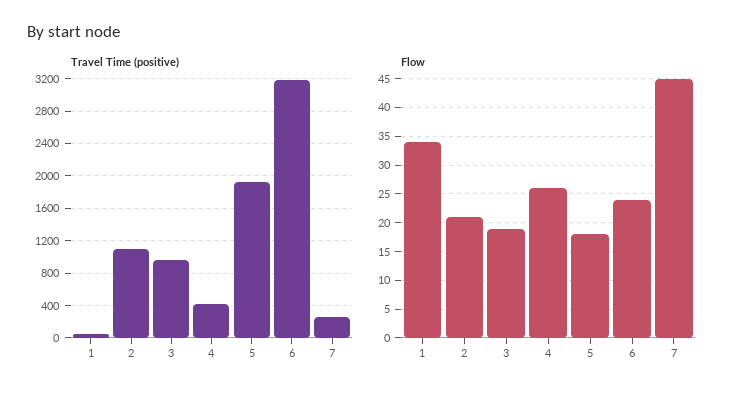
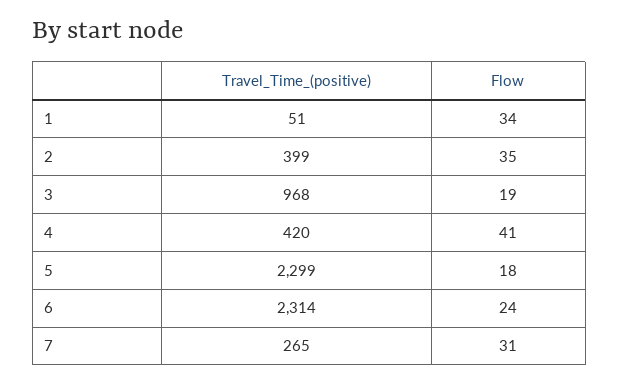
  {
    "Travel Time (positive)": {
      "1": 51,
-     "2": 1100,
+     "2": 399,
      "3": 968,
      "4": 420,
-     "5": 1900,
+     "5": 2299,
-     "6": 3200,
+     "6": 2314,
      "7": 265
    },
    "Flow": {
      "1": 34,
-     "2": 20,
+     "2": 35,
      "3": 19,
-     "4": 25,
+     "4": 41,
      "5": 18,
      "6": 24,
-     "7": 45
+     "7": 31
    }
  }

